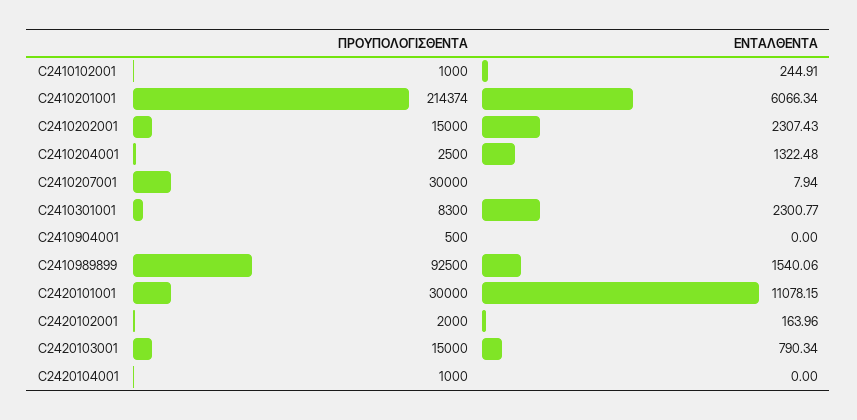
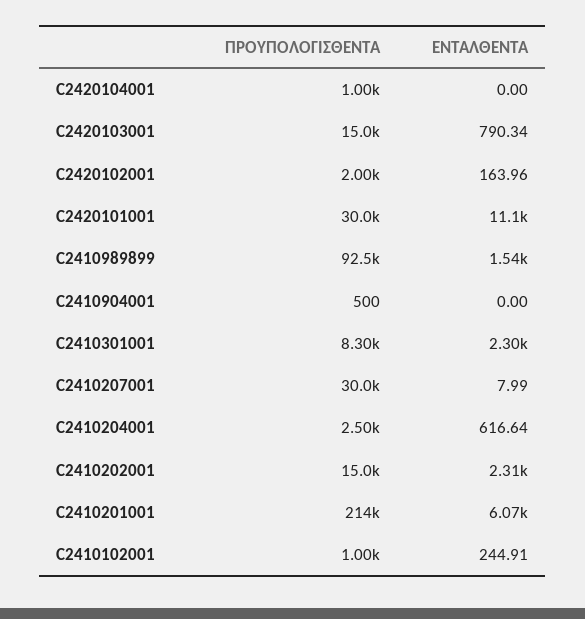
  {
    "ΠΡΟΥΠΟΛΟΓΙΣΘΕΝΤΑ": {
      "C2410102001": 1000,
      "C2410201001": 214374,
      "C2410202001": 15000,
      "C2410204001": 2500,
      "C2410207001": 30000,
      "C2410301001": 8300,
      "C2410904001": 500,
      "C2410989899": 92500,
      "C2420101001": 30000,
      "C2420102001": 2000,
      "C2420103001": 15000,
      "C2420104001": 1000
    },
    "ΕΝΤΑΛΘΕΝΤΑ": {
      "C2410102001": 244.91,
      "C2410201001": 6066.34,
      "C2410202001": 2307.43,
-     "C2410204001": 1322.48,
+     "C2410204001": 616.64,
-     "C2410207001": 7.94,
+     "C2410207001": 7.99,
      "C2410301001": 2300.77,
      "C2410904001": 0,
      "C2410989899": 1540.06,
      "C2420101001": 11078.15,
      "C2420102001": 163.96,
      "C2420103001": 790.34,
      "C2420104001": 0
    }
  }

